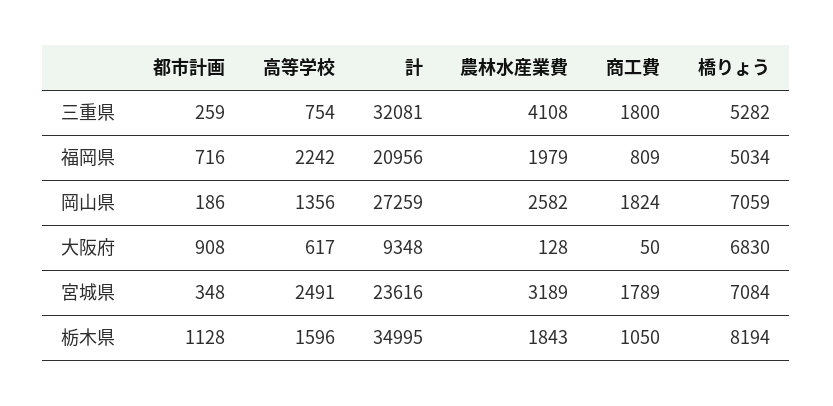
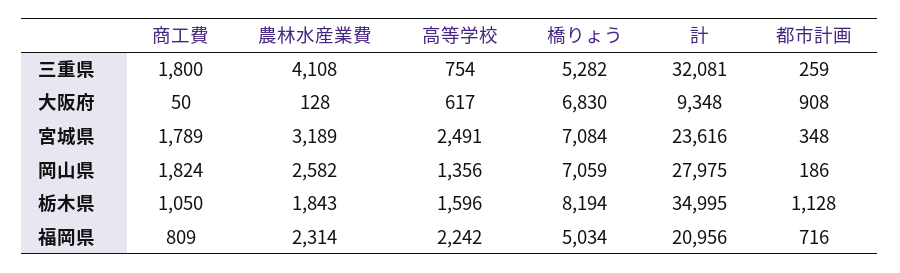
  {
    "都市計画": {
      "三重県": 259,
      "福岡県": 716,
      "岡山県": 186,
      "大阪府": 908,
      "宮城県": 348,
      "栃木県": 1128
    },
    "高等学校": {
      "三重県": 754,
      "福岡県": 2242,
      "岡山県": 1356,
      "大阪府": 617,
      "宮城県": 2491,
      "栃木県": 1596
    },
    "計": {
      "三重県": 32081,
      "福岡県": 20956,
-     "岡山県": 27259,
+     "岡山県": 27975,
      "大阪府": 9348,
      "宮城県": 23616,
      "栃木県": 34995
    },
    "農林水産業費": {
      "三重県": 4108,
-     "福岡県": 1979,
+     "福岡県": 2314,
      "岡山県": 2582,
      "大阪府": 128,
      "宮城県": 3189,
      "栃木県": 1843
    },
    "商工費": {
      "三重県": 1800,
      "福岡県": 809,
      "岡山県": 1824,
      "大阪府": 50,
      "宮城県": 1789,
      "栃木県": 1050
    },
    "橋りょう": {
      "三重県": 5282,
      "福岡県": 5034,
      "岡山県": 7059,
      "大阪府": 6830,
      "宮城県": 7084,
      "栃木県": 8194
    }
  }

